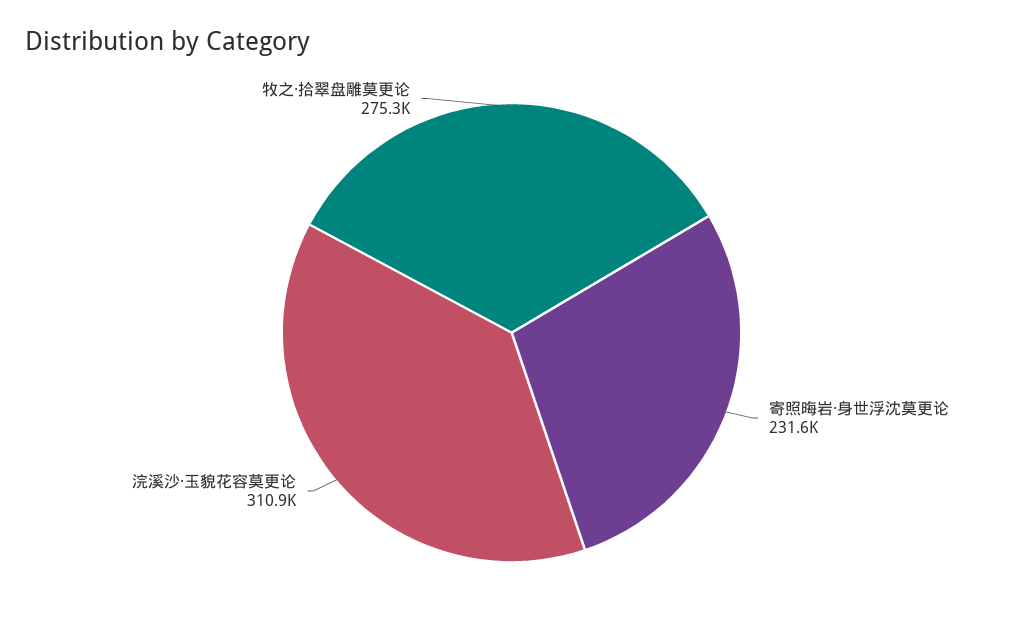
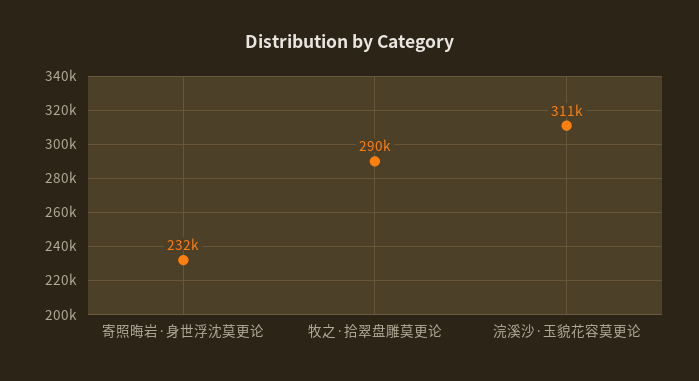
  {
    "寄照晦岩·身世浮沈莫更论": 231600,
    "浣溪沙·玉貌花容莫更论": 310900,
-   "牧之·拾翠盘雕莫更论": 275300
+   "牧之·拾翠盘雕莫更论": 290000
  }

